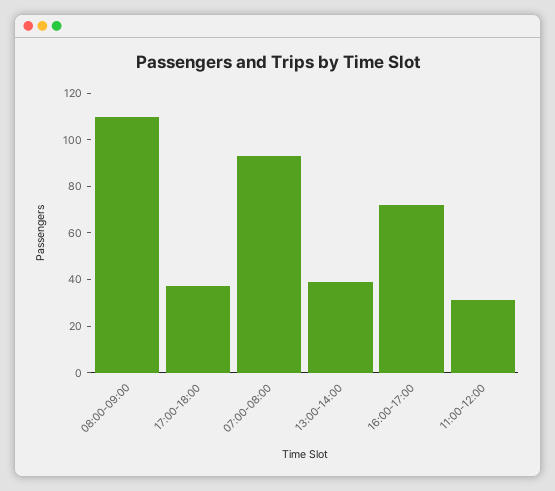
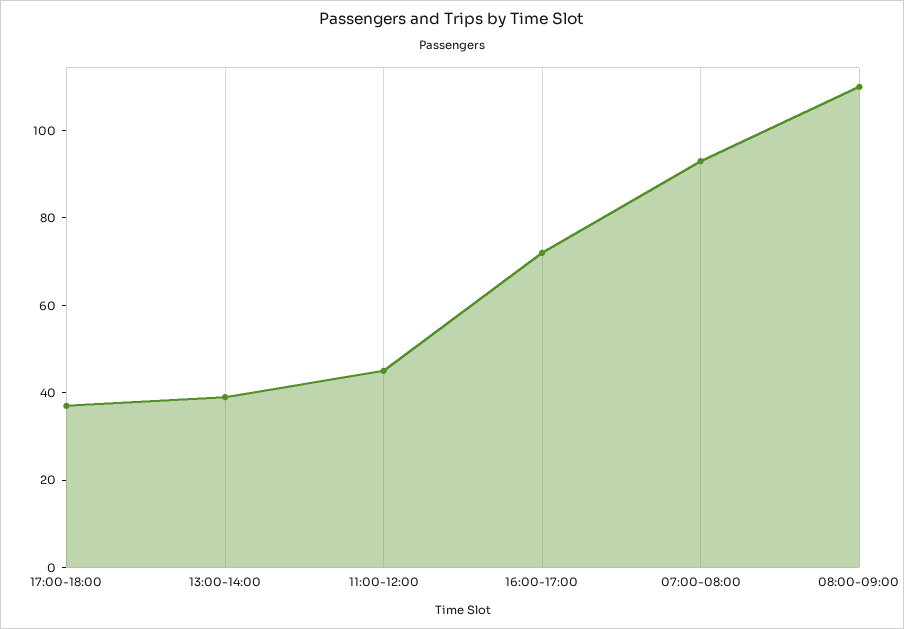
  {
    "08:00-09:00": 110,
    "17:00-18:00": 35,
    "07:00-08:00": 95,
    "13:00-14:00": 40,
    "16:00-17:00": 70,
-   "11:00-12:00": 30
+   "11:00-12:00": 45
  }

